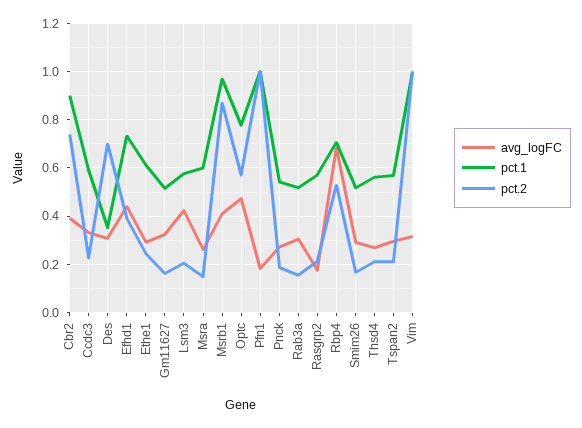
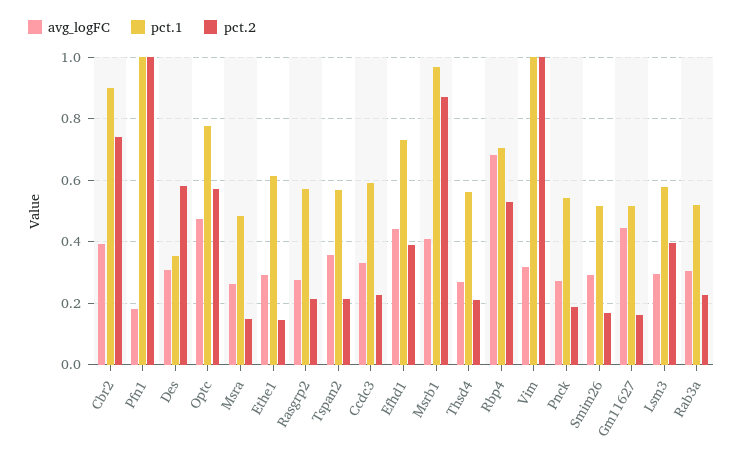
  {
    "avg_logFC": {
      "Cbr2": 0.4,
      "Ccdc3": 0.34,
      "Des": 0.3,
      "Efhd1": 0.44,
      "Ethe1": 0.3,
-     "Gm11627": 0.325,
+     "Gm11627": 0.44,
-     "Lsm3": 0.425,
+     "Lsm3": 0.3,
      "Msra": 0.26,
      "Msrb1": 0.4,
      "Optc": 0.48,
      "Pfn1": 0.18,
      "Pnck": 0.28,
      "Rab3a": 0.3,
-     "Rasgrp2": 0.175,
+     "Rasgrp2": 0.28,
      "Rbp4": 0.68,
      "Smim26": 0.3,
      "Thsd4": 0.26,
-     "Tspan2": 0.3,
+     "Tspan2": 0.36,
      "Vim": 0.32
    },
    "pct.1": {
      "Cbr2": 0.9,
      "Ccdc3": 0.58,
      "Des": 0.36,
      "Efhd1": 0.74,
      "Ethe1": 0.62,
      "Gm11627": 0.52,
      "Lsm3": 0.58,
-     "Msra": 0.6,
+     "Msra": 0.48,
      "Msrb1": 0.96,
      "Optc": 0.78,
      "Pfn1": 1,
      "Pnck": 0.54,
      "Rab3a": 0.52,
      "Rasgrp2": 0.58,
      "Rbp4": 0.7,
      "Smim26": 0.52,
      "Thsd4": 0.56,
      "Tspan2": 0.56,
      "Vim": 1
    },
    "pct.2": {
      "Cbr2": 0.74,
      "Ccdc3": 0.22,
-     "Des": 0.7,
+     "Des": 0.58,
      "Efhd1": 0.4,
-     "Ethe1": 0.25,
+     "Ethe1": 0.14,
      "Gm11627": 0.16,
-     "Lsm3": 0.2,
+     "Lsm3": 0.4,
      "Msra": 0.14,
      "Msrb1": 0.86,
      "Optc": 0.58,
      "Pfn1": 1,
      "Pnck": 0.18,
-     "Rab3a": 0.15,
+     "Rab3a": 0.22,
      "Rasgrp2": 0.22,
      "Rbp4": 0.52,
      "Smim26": 0.16,
      "Thsd4": 0.22,
      "Tspan2": 0.22,
      "Vim": 1
    }
  }

